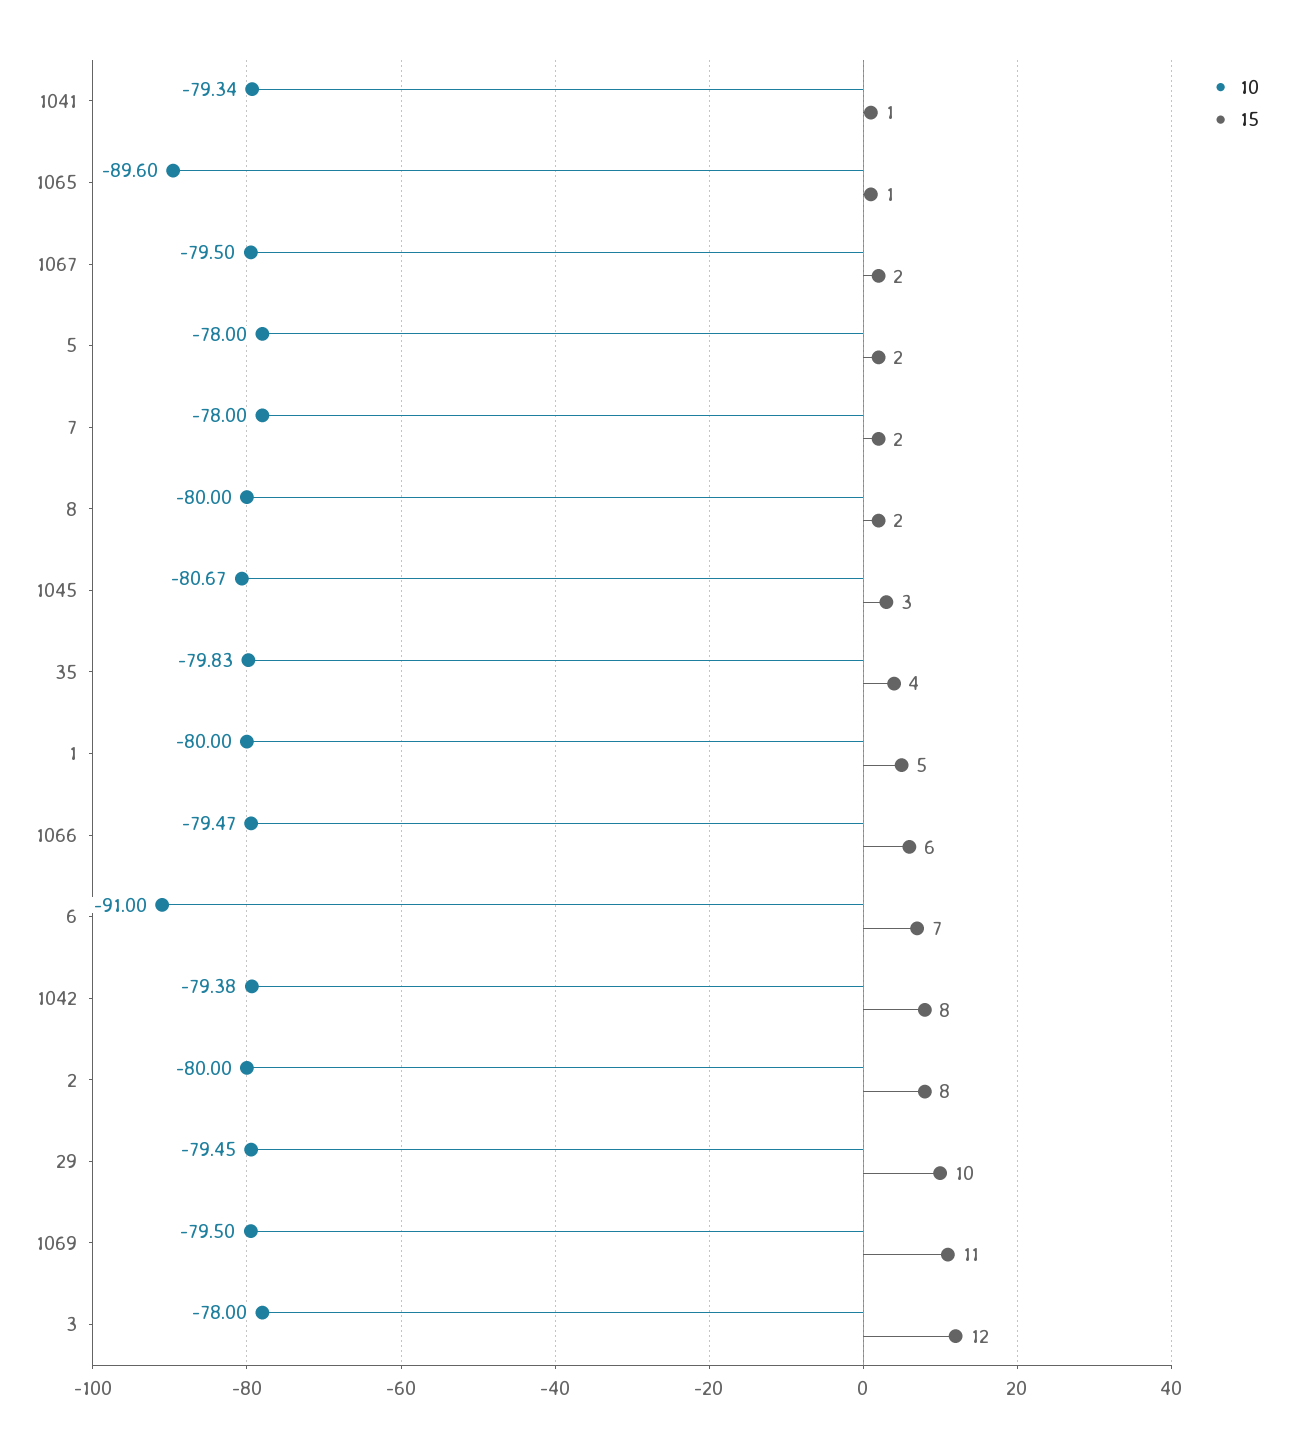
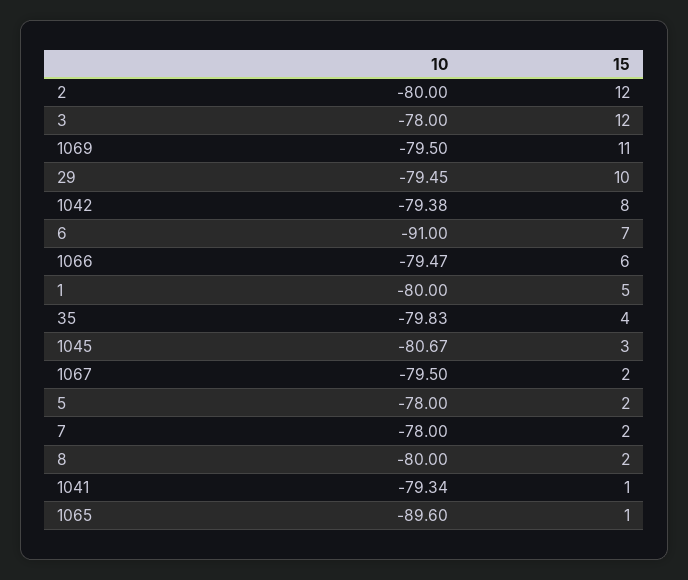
  {
    "10": {
      "1041": -79.34,
      "1065": -89.6,
      "1067": -79.5,
      "5": -78,
      "7": -78,
      "8": -80,
      "1045": -80.67,
      "35": -79.83,
      "1": -80,
      "1066": -79.47,
      "6": -91,
      "1042": -79.38,
      "2": -80,
      "29": -79.45,
      "1069": -79.5,
      "3": -78
    },
    "15": {
      "1041": 1,
      "1065": 1,
      "1067": 2,
      "5": 2,
      "7": 2,
      "8": 2,
      "1045": 3,
      "35": 4,
      "1": 5,
      "1066": 6,
      "6": 7,
      "1042": 8,
-     "2": 8,
+     "2": 12,
      "29": 10,
      "1069": 11,
      "3": 12
    }
  }

